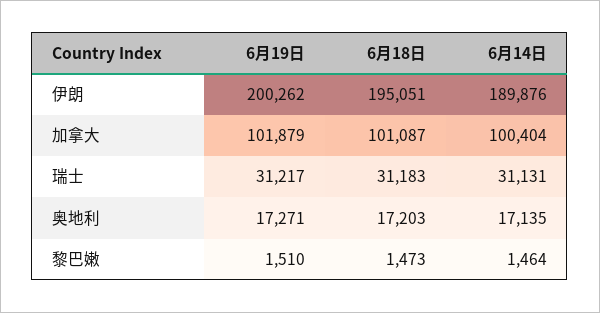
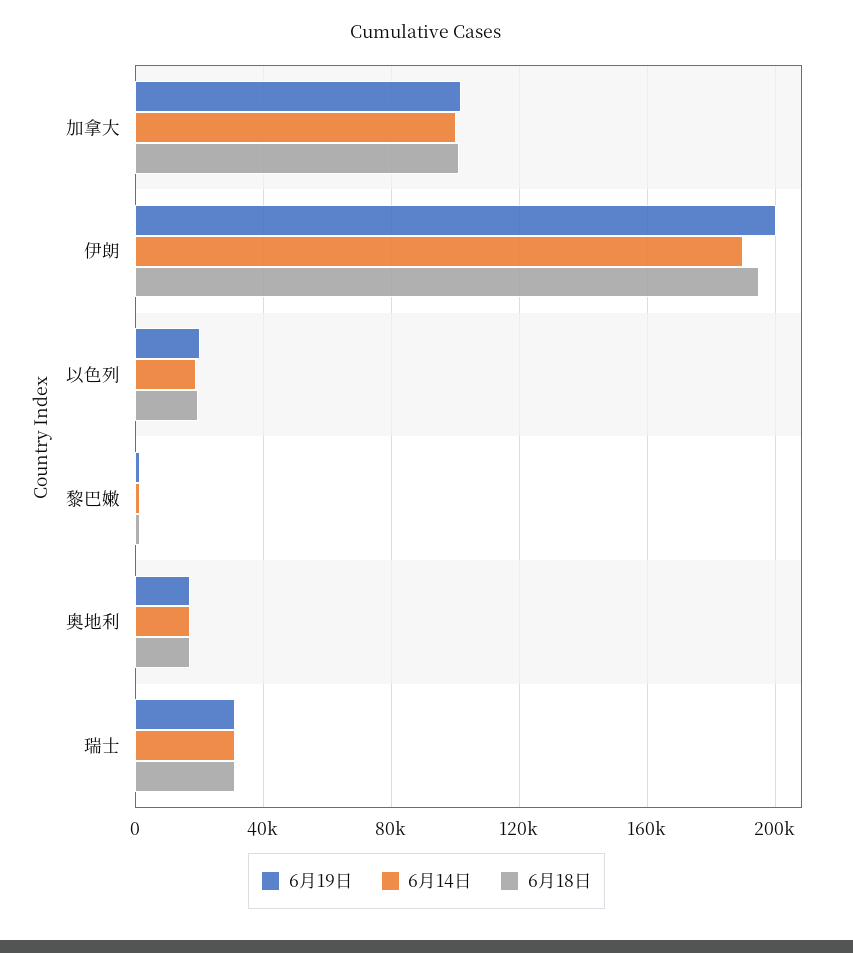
  {
    "6月19日": {
      "伊朗": 200262,
      "加拿大": 101879,
      "瑞士": 31217,
      "奥地利": 17271,
-     "黎巴嫩": 1510
+     "黎巴嫩": 1510,
+     "以色列": 20000
    },
    "6月18日": {
      "伊朗": 195051,
      "加拿大": 101087,
      "瑞士": 31183,
      "奥地利": 17203,
-     "黎巴嫩": 1473
+     "黎巴嫩": 1473,
+     "以色列": 20000
    },
    "6月14日": {
      "伊朗": 189876,
      "加拿大": 100404,
      "瑞士": 31131,
      "奥地利": 17135,
-     "黎巴嫩": 1464
+     "黎巴嫩": 1464,
+     "以色列": 20000
    }
  }

